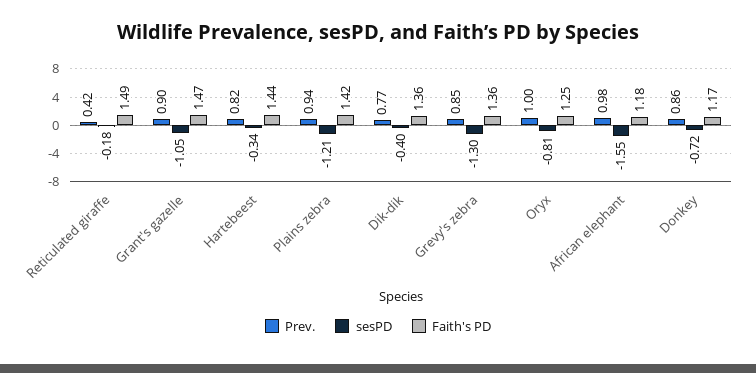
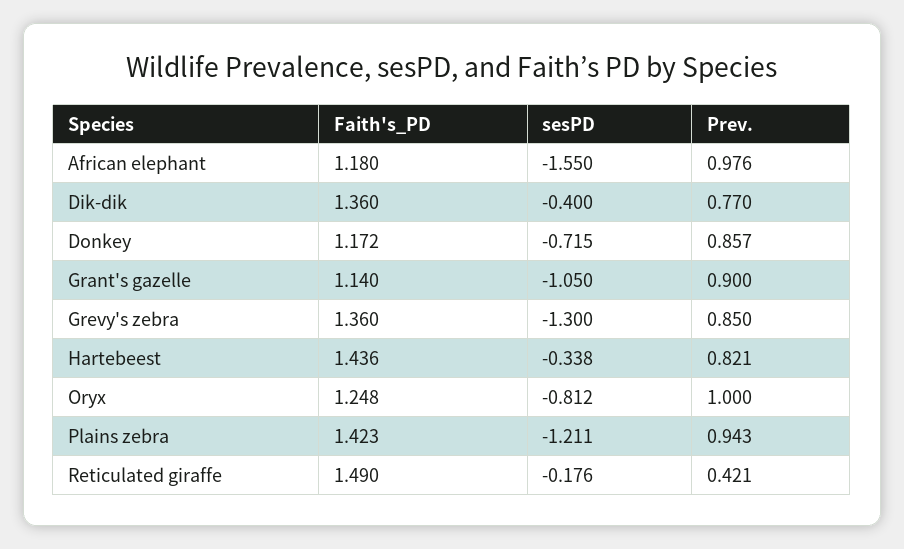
  {
    "Prev.": {
      "Reticulated giraffe": 0.421,
      "Grant's gazelle": 0.9,
      "Hartebeest": 0.821,
      "Plains zebra": 0.943,
      "Dik-dik": 0.77,
      "Grevy's zebra": 0.85,
      "Oryx": 1,
      "African elephant": 0.976,
      "Donkey": 0.857
    },
    "sesPD": {
      "Reticulated giraffe": -0.176,
      "Grant's gazelle": -1.05,
      "Hartebeest": -0.338,
      "Plains zebra": -1.211,
      "Dik-dik": -0.4,
      "Grevy's zebra": -1.3,
      "Oryx": -0.812,
      "African elephant": -1.55,
      "Donkey": -0.715
    },
    "Faith's PD": {
      "Reticulated giraffe": 1.49,
-     "Grant's gazelle": 1.47,
+     "Grant's gazelle": 1.14,
      "Hartebeest": 1.436,
      "Plains zebra": 1.423,
      "Dik-dik": 1.36,
      "Grevy's zebra": 1.36,
      "Oryx": 1.248,
      "African elephant": 1.18,
      "Donkey": 1.172
    }
  }

